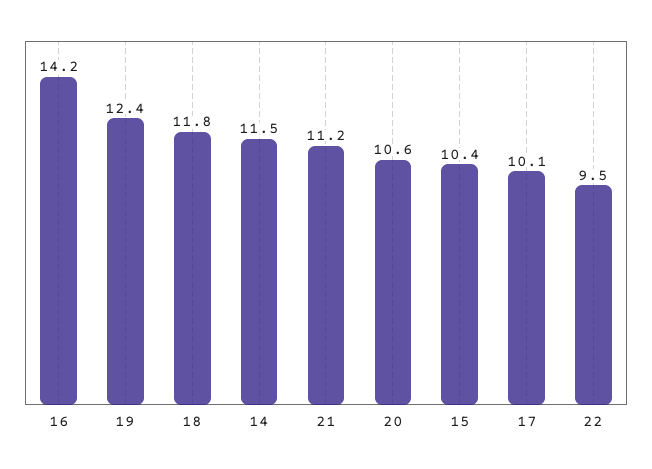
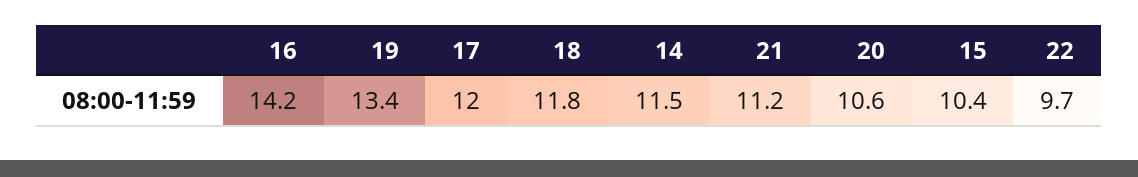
  {
    "16": 14.2,
-   "19": 12.4,
+   "19": 13.4,
    "18": 11.8,
    "14": 11.5,
    "21": 11.2,
    "20": 10.6,
    "15": 10.4,
-   "17": 10.1,
+   "17": 12,
-   "22": 9.5
+   "22": 9.7
  }

